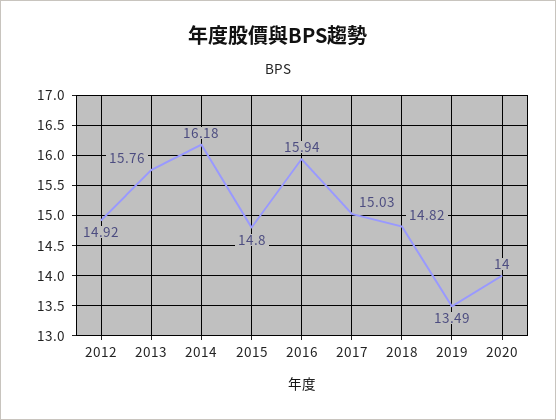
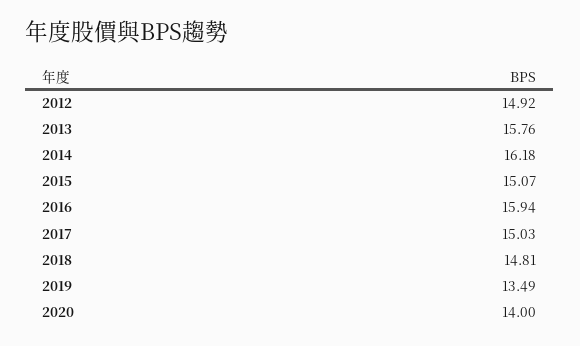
  {
    "2012": 14.92,
    "2013": 15.76,
    "2014": 16.18,
-   "2015": 14.8,
+   "2015": 15.07,
    "2016": 15.94,
    "2017": 15.03,
-   "2018": 14.82,
+   "2018": 14.81,
    "2019": 13.49,
    "2020": 14
  }

